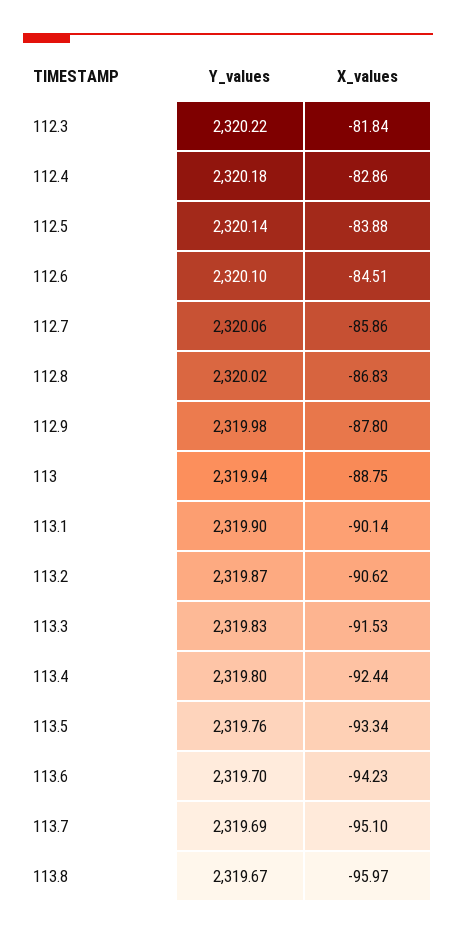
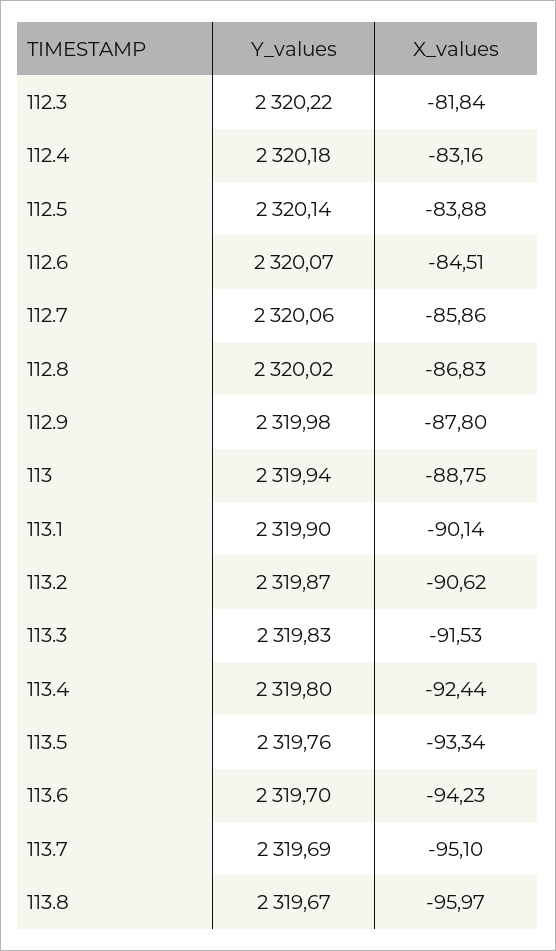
  {
    "Y_values": {
      "112.3": 2320.22,
      "112.4": 2320.18,
      "112.5": 2320.14,
-     "112.6": 2320.1,
+     "112.6": 2320.07,
      "112.7": 2320.06,
      "112.8": 2320.02,
      "112.9": 2319.98,
      "113": 2319.94,
      "113.1": 2319.9,
      "113.2": 2319.87,
      "113.3": 2319.83,
      "113.4": 2319.8,
      "113.5": 2319.76,
      "113.6": 2319.7,
      "113.7": 2319.69,
      "113.8": 2319.67
    },
    "X_values": {
      "112.3": -81.84,
-     "112.4": -82.86,
+     "112.4": -83.16,
      "112.5": -83.88,
      "112.6": -84.51,
      "112.7": -85.86,
      "112.8": -86.83,
      "112.9": -87.8,
      "113": -88.75,
      "113.1": -90.14,
      "113.2": -90.62,
      "113.3": -91.53,
      "113.4": -92.44,
      "113.5": -93.34,
      "113.6": -94.23,
      "113.7": -95.1,
      "113.8": -95.97
    }
  }

